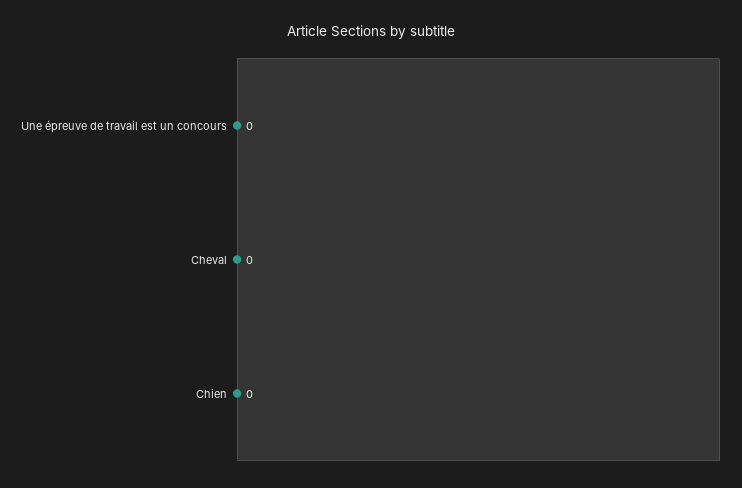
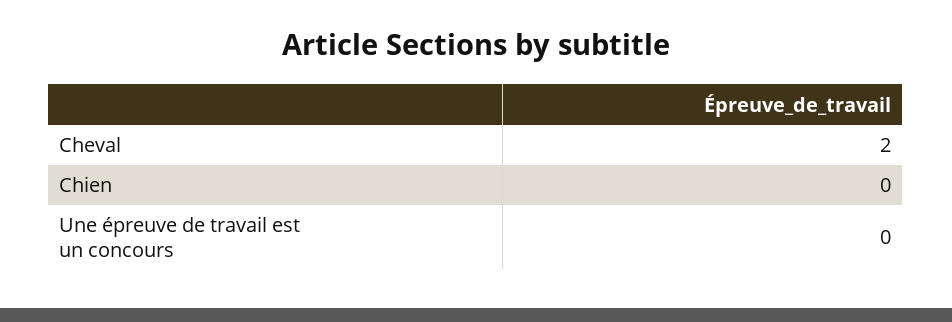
  {
    "Une épreuve de travail est un concours": 0,
-   "Cheval": 0,
+   "Cheval": 2,
    "Chien": 0
  }

